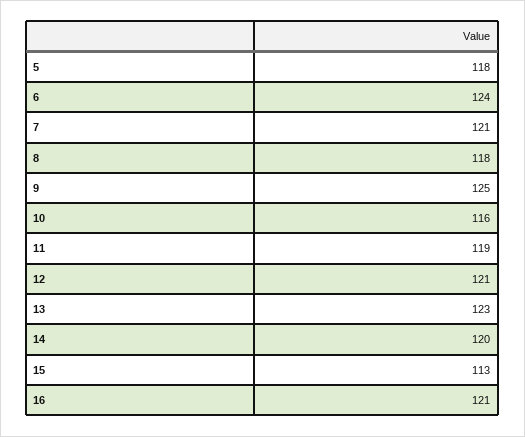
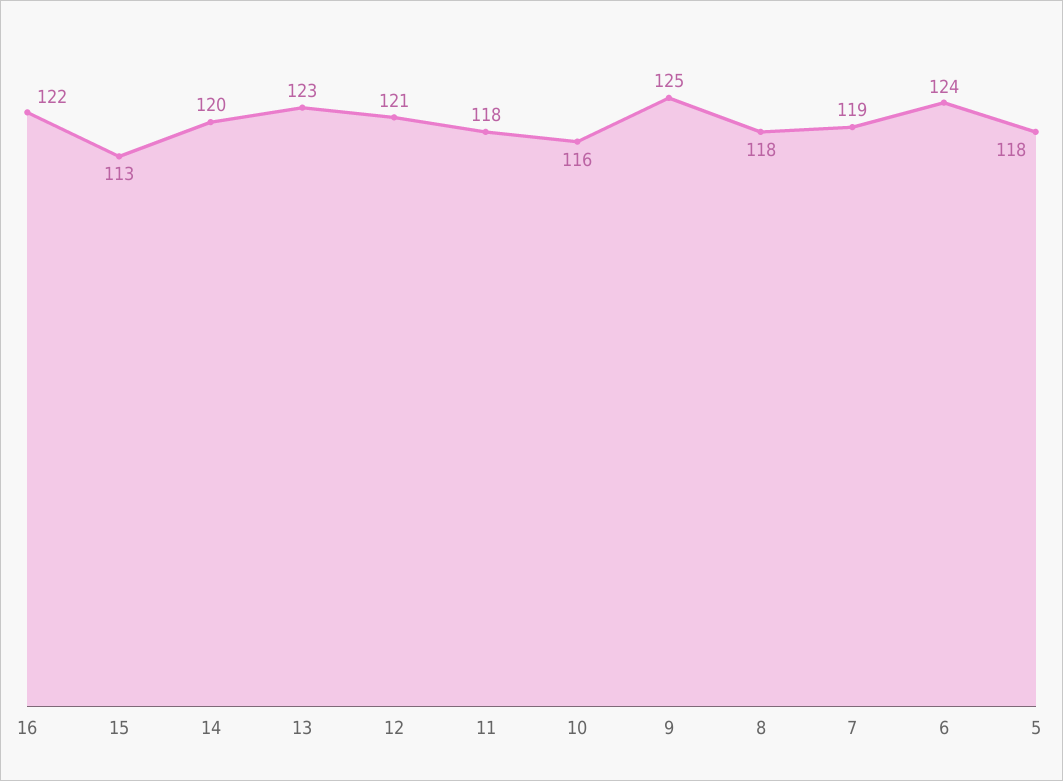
  {
    "5": 118,
    "6": 124,
-   "7": 121,
+   "7": 119,
    "8": 118,
    "9": 125,
    "10": 116,
-   "11": 119,
+   "11": 118,
    "12": 121,
    "13": 123,
    "14": 120,
    "15": 113,
-   "16": 121
+   "16": 122
  }

